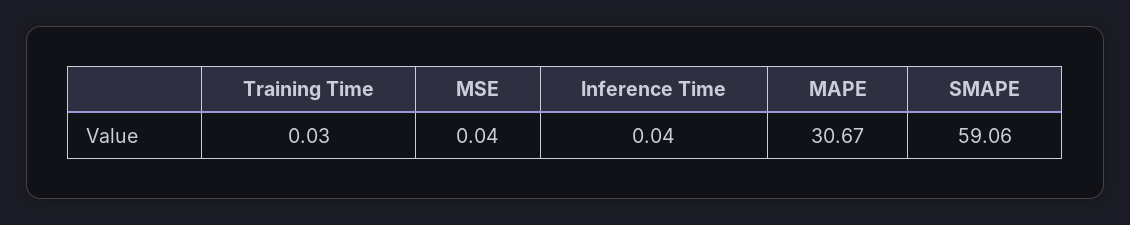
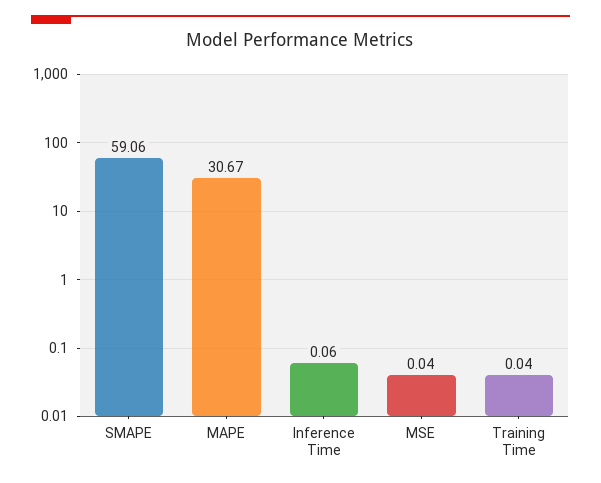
  {
-   "Training Time": 0.03,
+   "Training Time": 0.04,
    "MSE": 0.04,
-   "Inference Time": 0.04,
+   "Inference Time": 0.06,
    "MAPE": 30.67,
    "SMAPE": 59.06
  }

